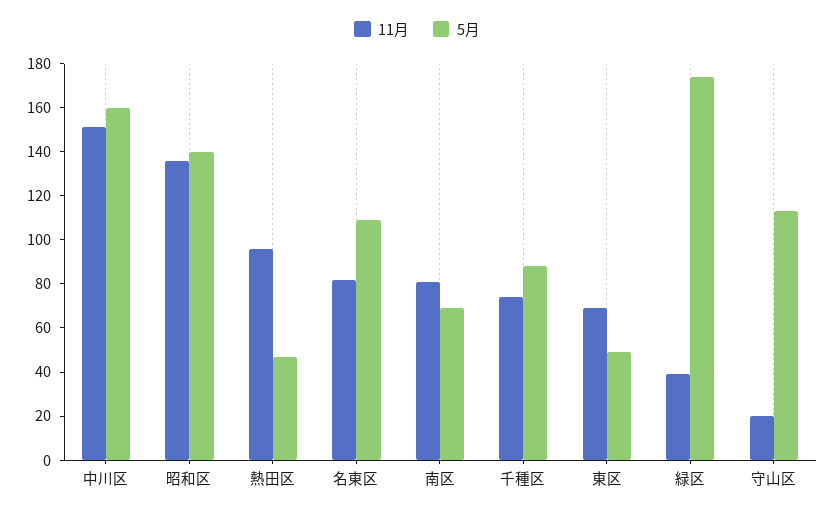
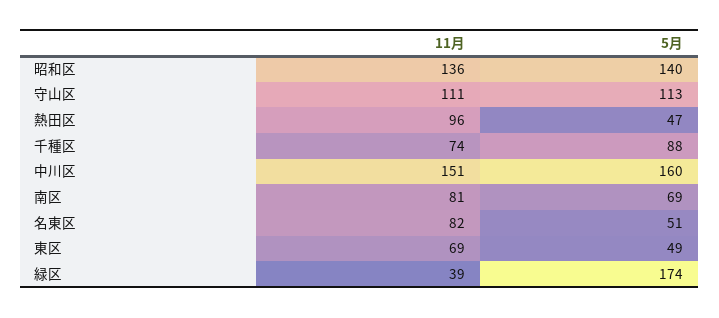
  {
    "11月": {
      "中川区": 151,
      "昭和区": 136,
      "熱田区": 96,
      "名東区": 82,
      "南区": 81,
      "千種区": 74,
      "東区": 69,
      "緑区": 39,
-     "守山区": 20
+     "守山区": 111
    },
    "5月": {
      "中川区": 160,
      "昭和区": 140,
      "熱田区": 47,
-     "名東区": 110,
+     "名東区": 51,
      "南区": 69,
      "千種区": 88,
      "東区": 49,
      "緑区": 174,
      "守山区": 113
    }
  }

